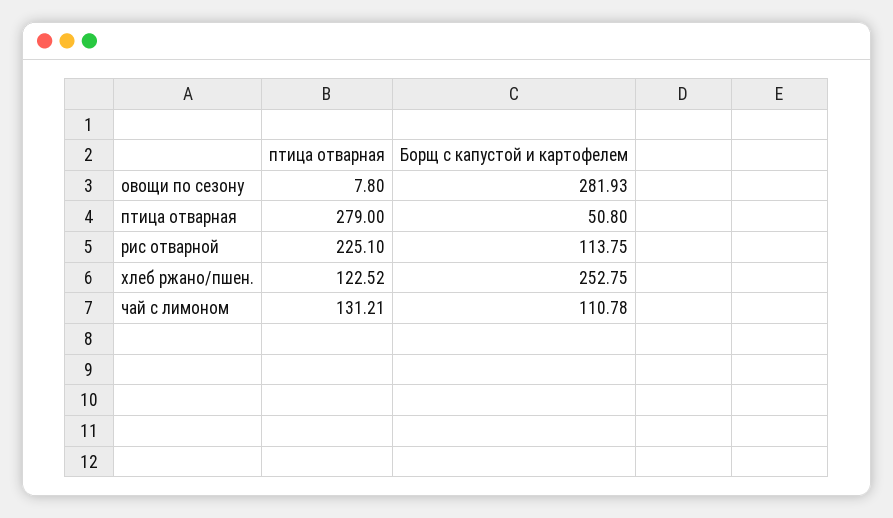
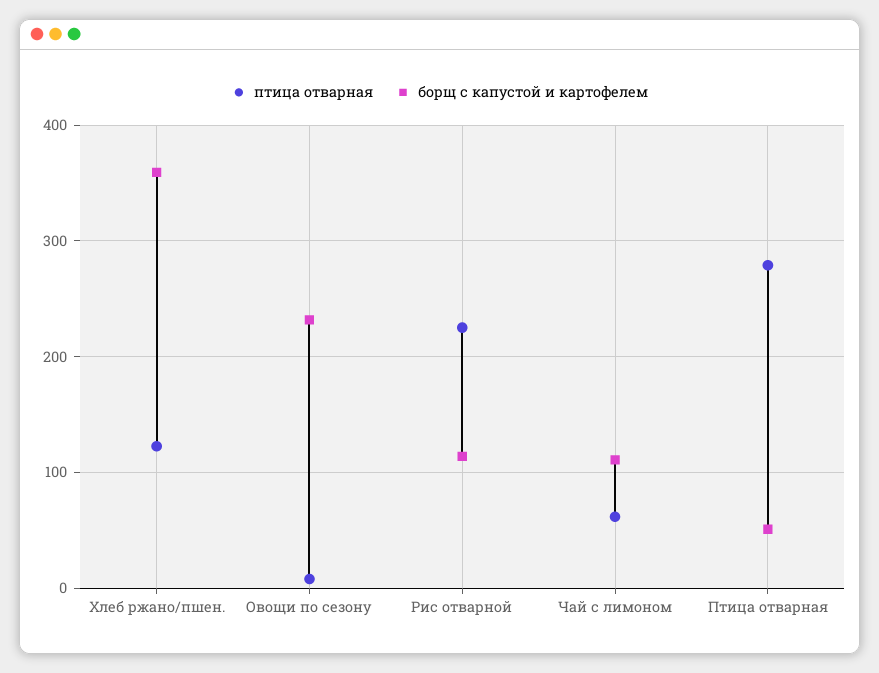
  {
    "птица отварная": {
      "овощи по сезону": 7.8,
      "птица отварная": 279,
      "рис отварной": 225.1,
      "хлеб ржано/пшен.": 122.52,
-     "чай с лимоном": 131.21
+     "чай с лимоном": 60
    },
    "Борщ с капустой и картофелем": {
-     "овощи по сезону": 281.93,
+     "овощи по сезону": 230,
      "птица отварная": 50.8,
      "рис отварной": 113.75,
-     "хлеб ржано/пшен.": 252.75,
+     "хлеб ржано/пшен.": 360,
      "чай с лимоном": 110.78
    }
  }

